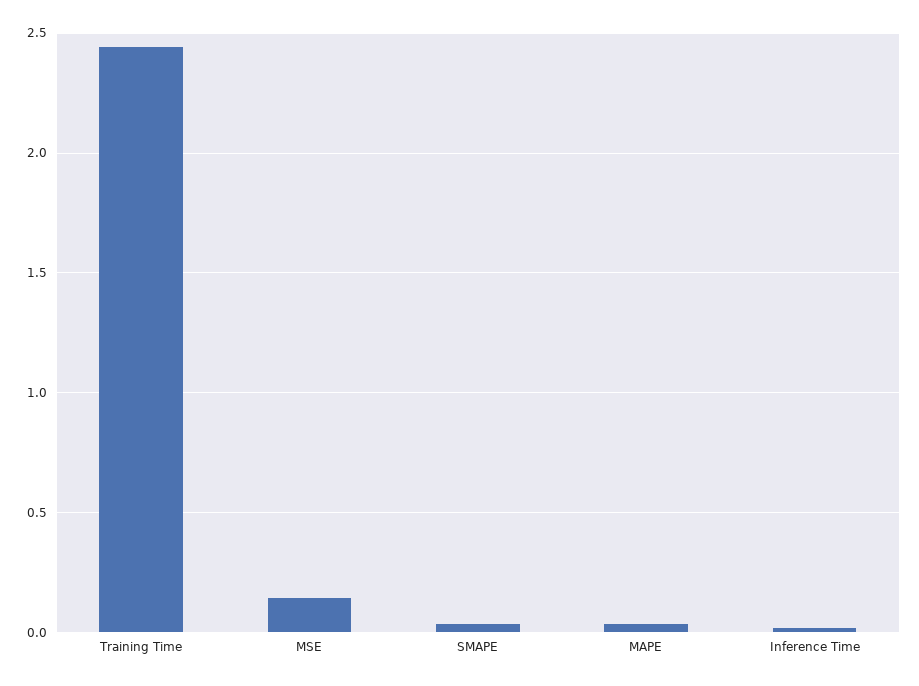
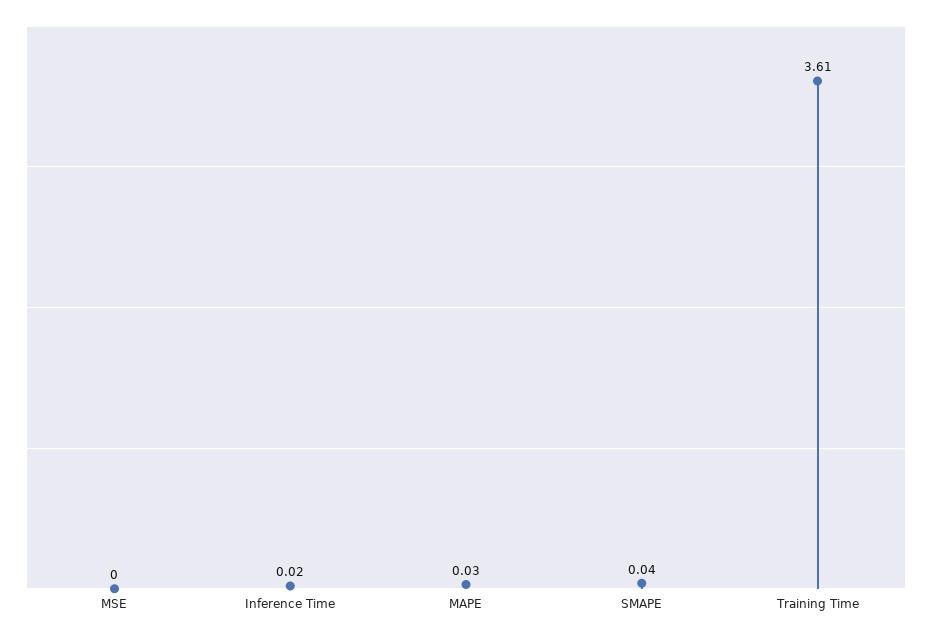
  {
-   "Training Time": 2.45,
+   "Training Time": 3.61,
-   "MSE": 0.15,
+   "MSE": 0,
    "SMAPE": 0.04,
    "MAPE": 0.03,
    "Inference Time": 0.02
  }

